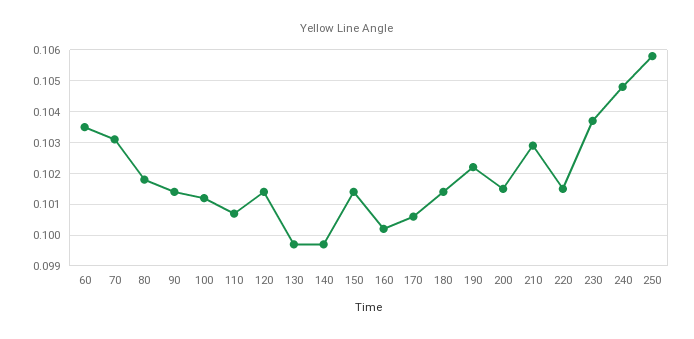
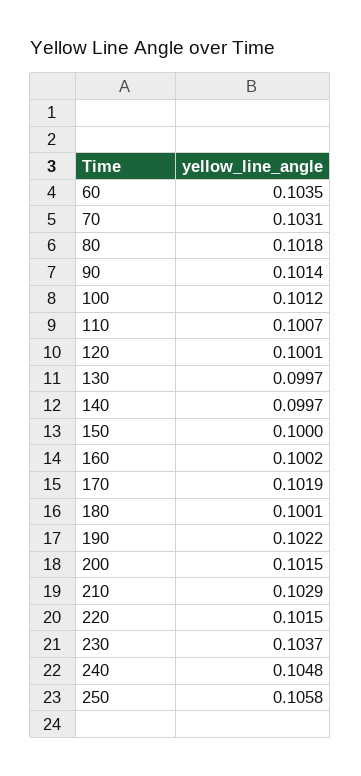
  {
    "60": 0.1035,
    "70": 0.1031,
    "80": 0.1018,
    "90": 0.1014,
    "100": 0.1012,
    "110": 0.1007,
-   "120": 0.1015,
+   "120": 0.1001,
    "130": 0.0997,
    "140": 0.0997,
-   "150": 0.1015,
+   "150": 0.1,
    "160": 0.1002,
-   "170": 0.1005,
+   "170": 0.1019,
-   "180": 0.1015,
+   "180": 0.1001,
    "190": 0.1022,
    "200": 0.1015,
    "210": 0.1029,
    "220": 0.1015,
    "230": 0.1037,
    "240": 0.1048,
    "250": 0.1058
  }

